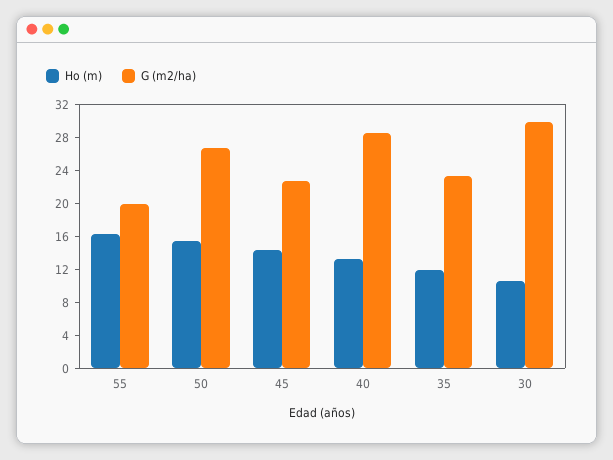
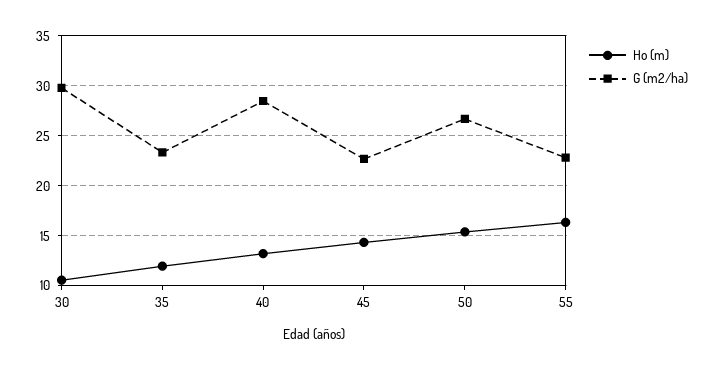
  {
    "Ho (m)": {
      "55": 16,
      "50": 15,
      "45": 14,
      "40": 13,
      "35": 12,
      "30": 11
    },
    "G (m2/ha)": {
-     "55": 20,
+     "55": 23,
      "50": 27,
      "45": 23,
      "40": 28,
      "35": 23,
      "30": 30
    }
  }

